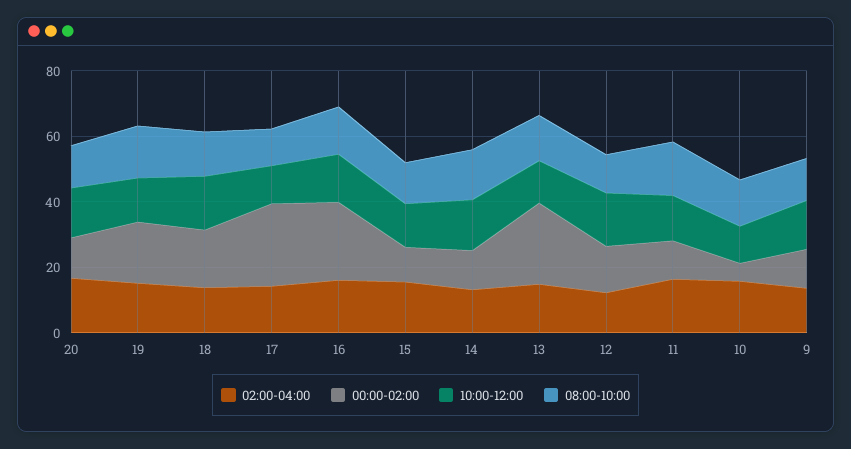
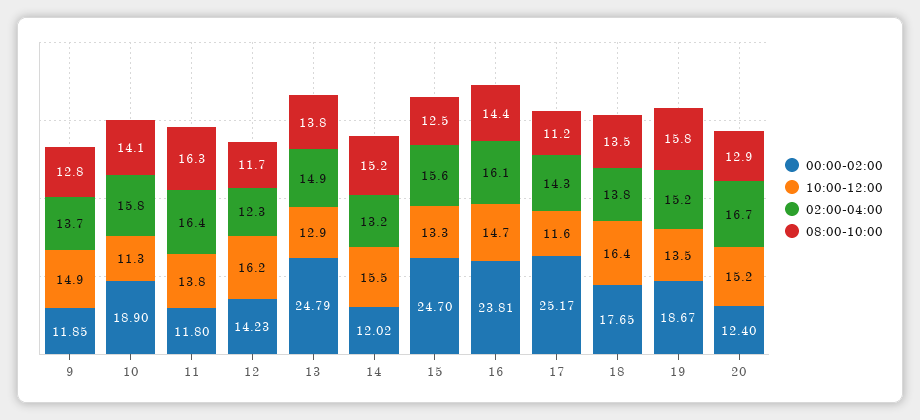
  {
    "02:00-04:00": {
      "20": 16.7,
      "19": 15.2,
      "18": 13.8,
      "17": 14.3,
      "16": 16.1,
      "15": 15.6,
      "14": 13.2,
      "13": 14.9,
      "12": 12.3,
      "11": 16.4,
      "10": 15.8,
      "9": 13.7
    },
    "00:00-02:00": {
      "20": 12.4,
      "19": 18.67,
      "18": 17.65,
      "17": 25.17,
      "16": 23.81,
-     "15": 10,
+     "15": 24.7,
      "14": 12.02,
      "13": 24.79,
      "12": 14.23,
      "11": 11.8,
-     "10": 5,
+     "10": 18.9,
      "9": 11.85
    },
    "10:00-12:00": {
      "20": 15.2,
      "19": 13.5,
      "18": 16.4,
      "17": 11.6,
      "16": 14.7,
      "15": 13.3,
      "14": 15.5,
      "13": 12.9,
      "12": 16.2,
      "11": 13.8,
      "10": 11.3,
      "9": 14.9
    },
    "08:00-10:00": {
      "20": 12.9,
      "19": 15.8,
      "18": 13.5,
      "17": 11.2,
      "16": 14.4,
      "15": 12.5,
      "14": 15.2,
      "13": 13.8,
      "12": 11.7,
      "11": 16.3,
      "10": 14.1,
      "9": 12.8
    }
  }

